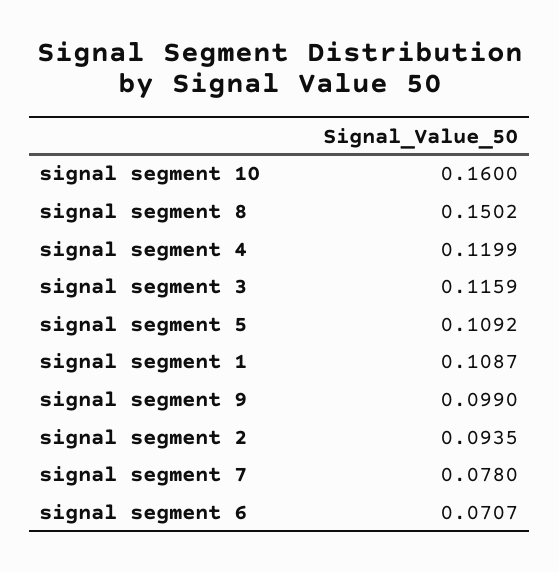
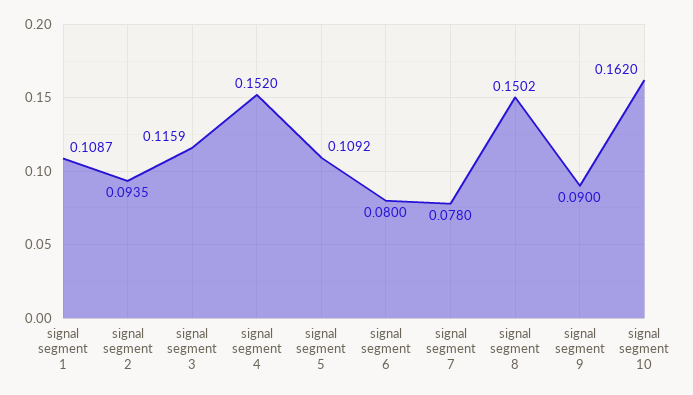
  {
-   "signal segment 10": 0.16,
+   "signal segment 10": 0.162,
    "signal segment 8": 0.1502,
-   "signal segment 4": 0.1199,
+   "signal segment 4": 0.152,
    "signal segment 3": 0.1159,
    "signal segment 5": 0.1092,
    "signal segment 1": 0.1087,
-   "signal segment 9": 0.099,
+   "signal segment 9": 0.09,
    "signal segment 2": 0.0935,
    "signal segment 7": 0.078,
-   "signal segment 6": 0.0707
+   "signal segment 6": 0.08
  }

